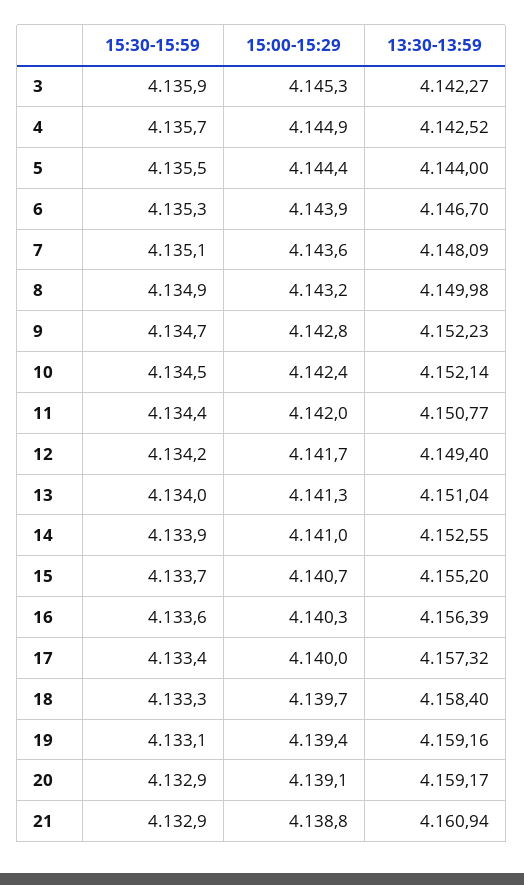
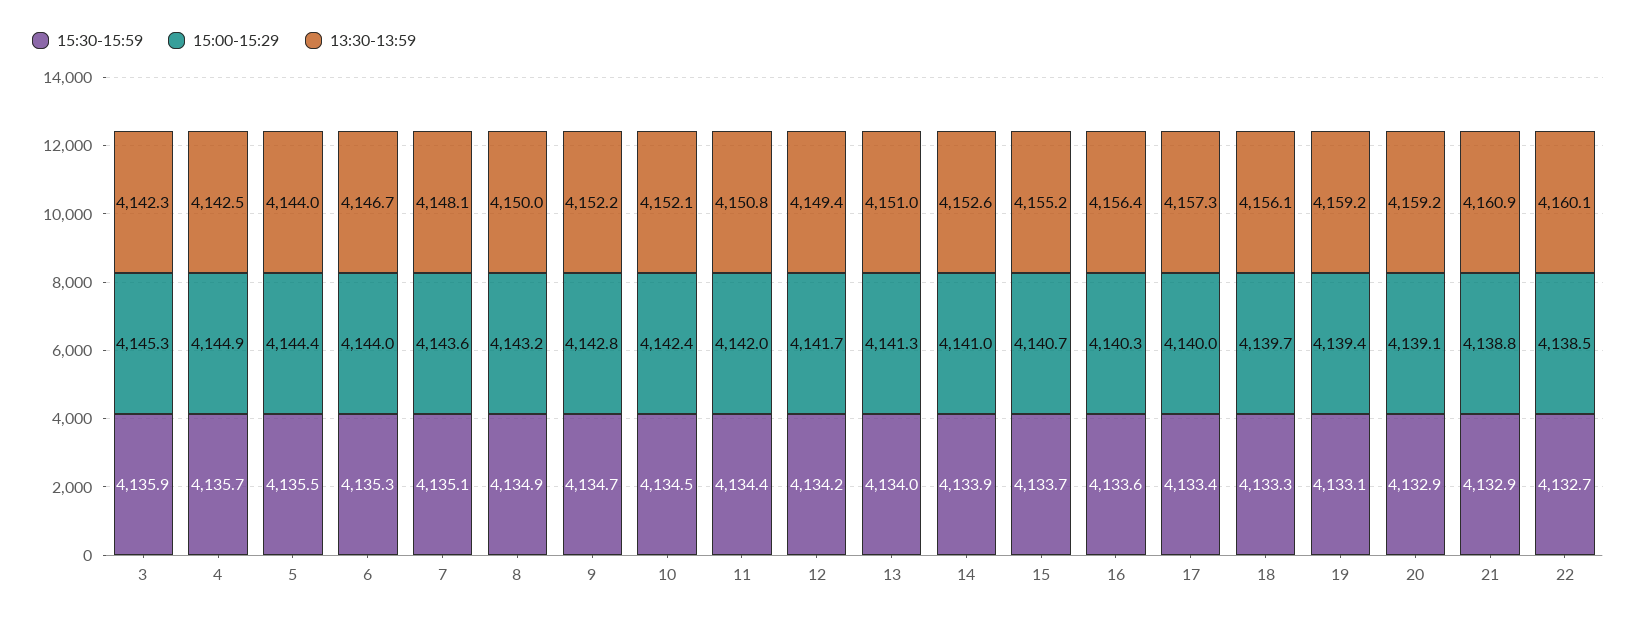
  {
    "15:30-15:59": {
      "3": 4135.9,
      "4": 4135.7,
      "5": 4135.5,
      "6": 4135.3,
      "7": 4135.1,
      "8": 4134.9,
      "9": 4134.7,
      "10": 4134.5,
      "11": 4134.4,
      "12": 4134.2,
      "13": 4134,
      "14": 4133.9,
      "15": 4133.7,
      "16": 4133.6,
      "17": 4133.4,
      "18": 4133.3,
      "19": 4133.1,
      "20": 4132.9,
-     "21": 4132.9
+     "21": 4132.9,
+     "22": 4132.7
    },
    "15:00-15:29": {
      "3": 4145.3,
      "4": 4144.9,
      "5": 4144.4,
-     "6": 4143.9,
+     "6": 4144,
      "7": 4143.6,
      "8": 4143.2,
      "9": 4142.8,
      "10": 4142.4,
      "11": 4142,
      "12": 4141.7,
      "13": 4141.3,
      "14": 4141,
      "15": 4140.7,
      "16": 4140.3,
      "17": 4140,
      "18": 4139.7,
      "19": 4139.4,
      "20": 4139.1,
-     "21": 4138.8
+     "21": 4138.8,
+     "22": 4138.5
    },
    "13:30-13:59": {
      "3": 4142.27,
      "4": 4142.52,
      "5": 4144,
      "6": 4146.7,
      "7": 4148.09,
      "8": 4149.98,
      "9": 4152.23,
      "10": 4152.14,
      "11": 4150.77,
      "12": 4149.4,
      "13": 4151.04,
      "14": 4152.55,
      "15": 4155.2,
      "16": 4156.39,
      "17": 4157.32,
-     "18": 4158.4,
+     "18": 4156.1,
      "19": 4159.16,
      "20": 4159.17,
-     "21": 4160.94
+     "21": 4160.94,
+     "22": 4160.1
    }
  }

